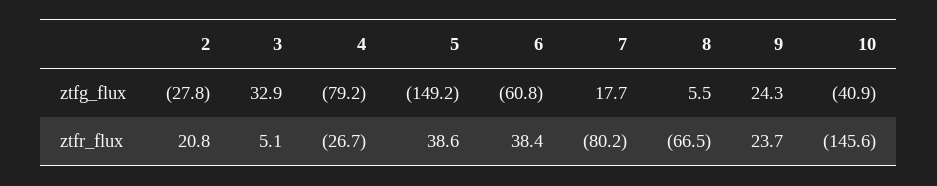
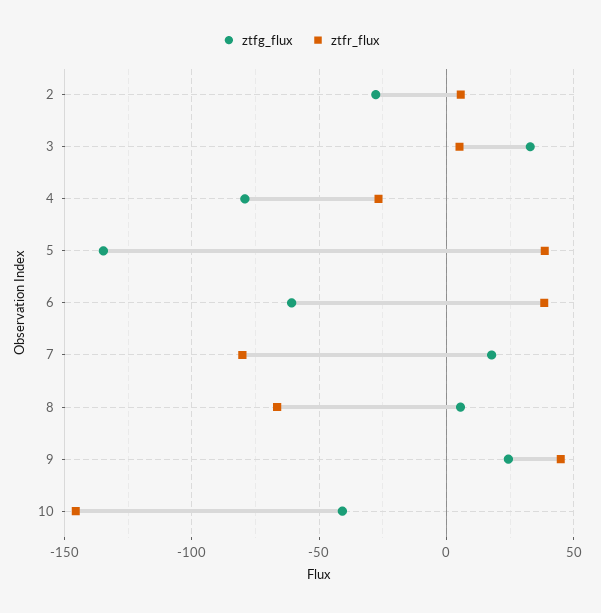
  {
    "ztfg_flux": {
      "2": -27.8,
      "3": 32.9,
      "4": -79.2,
-     "5": -149.2,
+     "5": -135,
      "6": -60.8,
      "7": 17.7,
      "8": 5.5,
      "9": 24.3,
      "10": -40.9
    },
    "ztfr_flux": {
-     "2": 20.8,
+     "2": 5,
      "3": 5.1,
      "4": -26.7,
      "5": 38.6,
      "6": 38.4,
      "7": -80.2,
      "8": -66.5,
-     "9": 23.7,
+     "9": 45,
      "10": -145.6
    }
  }

